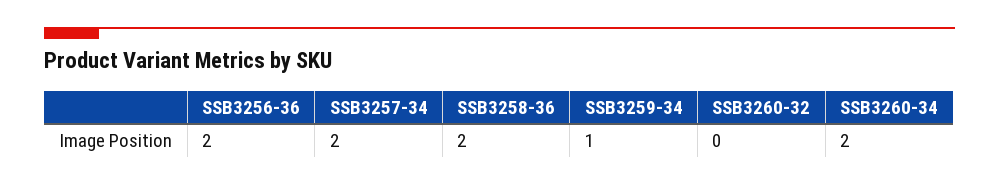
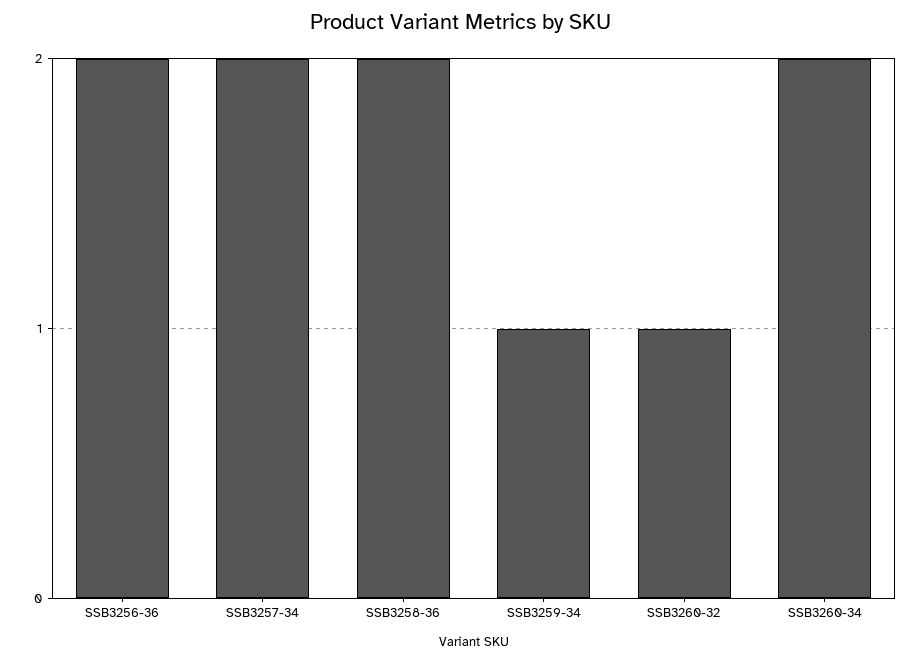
  {
    "SSB3256-36": 2,
    "SSB3257-34": 2,
    "SSB3258-36": 2,
    "SSB3259-34": 1,
-   "SSB3260-32": 0,
+   "SSB3260-32": 1,
    "SSB3260-34": 2
  }

